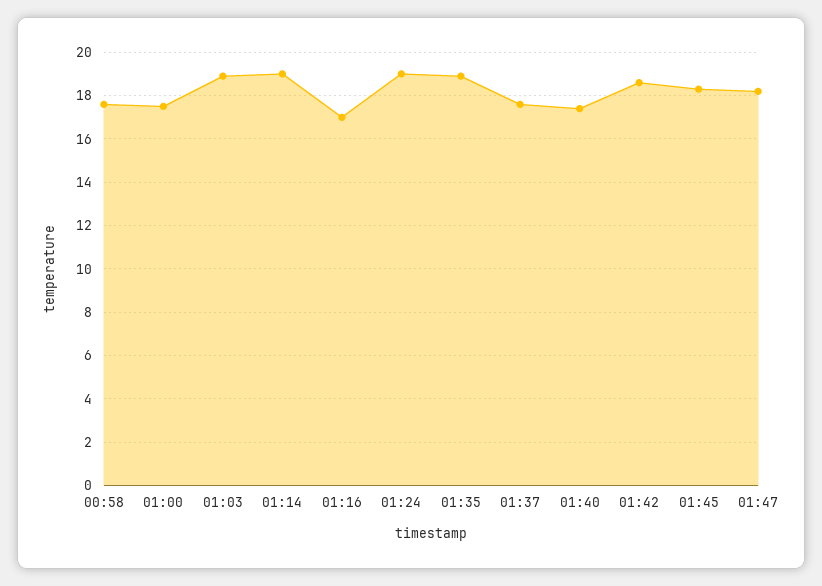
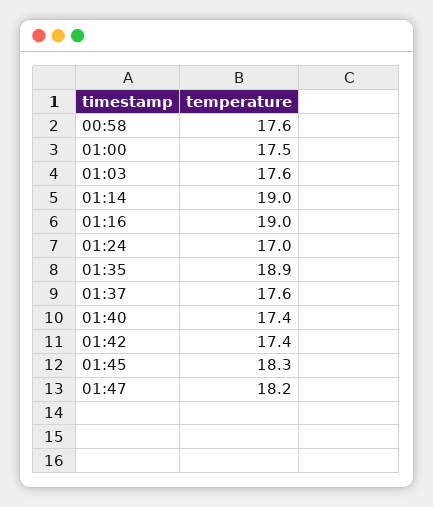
  {
    "00:58": 17.6,
    "01:00": 17.5,
-   "01:03": 19,
+   "01:03": 17.6,
    "01:14": 19,
-   "01:16": 17,
+   "01:16": 19,
-   "01:24": 19,
+   "01:24": 17,
    "01:35": 18.9,
    "01:37": 17.6,
    "01:40": 17.4,
-   "01:42": 18.5,
+   "01:42": 17.4,
    "01:45": 18.3,
    "01:47": 18.2
  }

